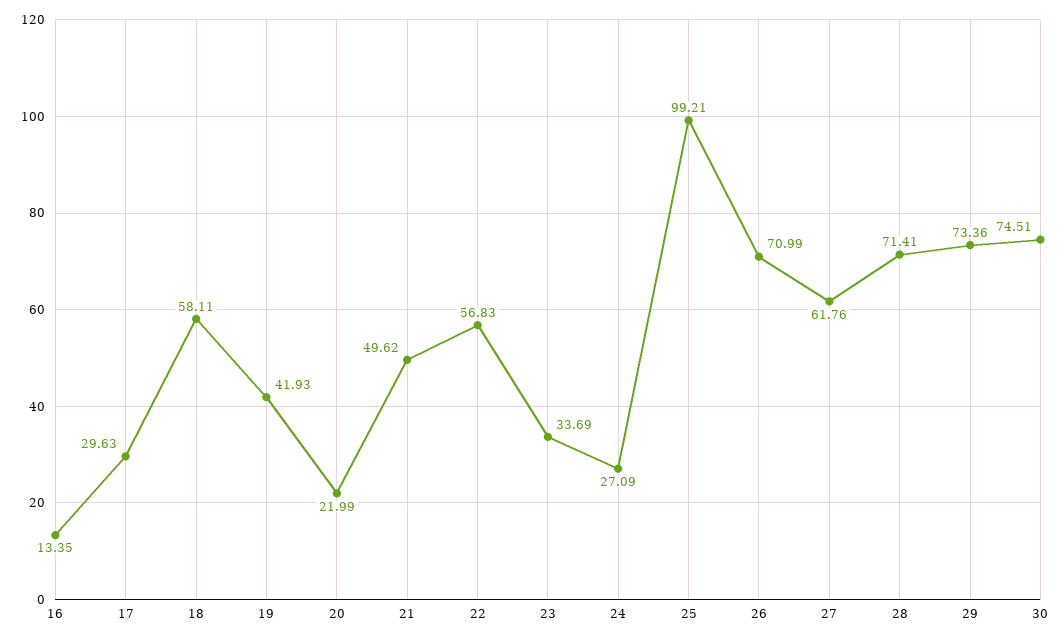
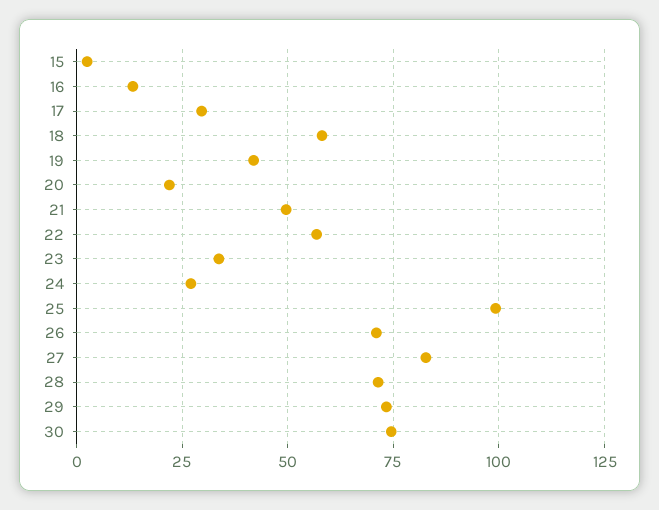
  {
    "16": 13.35,
    "17": 29.63,
    "18": 58.11,
    "19": 41.93,
    "20": 21.99,
    "21": 49.62,
    "22": 56.83,
    "23": 33.69,
    "24": 27.09,
    "25": 99.21,
    "26": 70.99,
-   "27": 61.76,
+   "27": 82.5,
    "28": 71.41,
    "29": 73.36,
-   "30": 74.51
+   "30": 74.51,
+   "15": 2.5
  }

